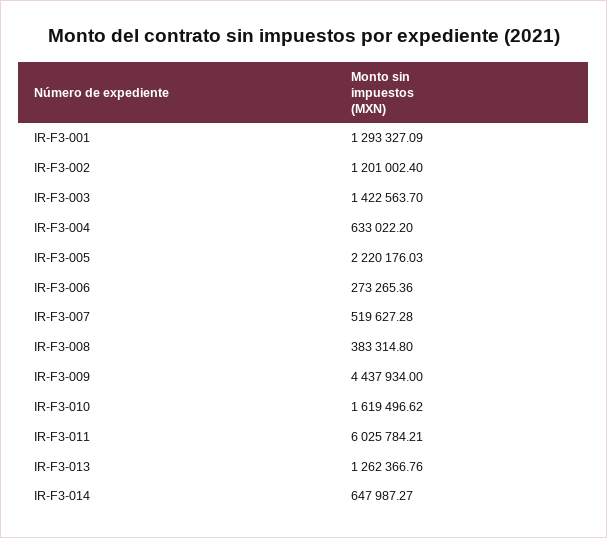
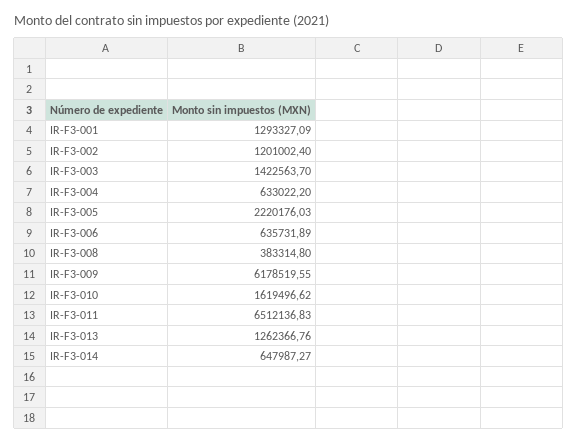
  {
    "IR-F3-001": 1293327.09,
    "IR-F3-002": 1201002.4,
    "IR-F3-003": 1422563.7,
    "IR-F3-004": 633022.2,
    "IR-F3-005": 2220176.03,
-   "IR-F3-006": 273265.36,
+   "IR-F3-006": 635731.89,
-   "IR-F3-007": 519627.28,
    "IR-F3-008": 383314.8,
-   "IR-F3-009": 4437934,
+   "IR-F3-009": 6178519.55,
    "IR-F3-010": 1619496.62,
-   "IR-F3-011": 6025784.21,
+   "IR-F3-011": 6512136.83,
    "IR-F3-013": 1262366.76,
    "IR-F3-014": 647987.27
  }

